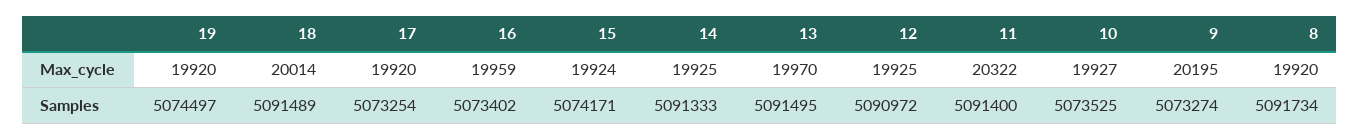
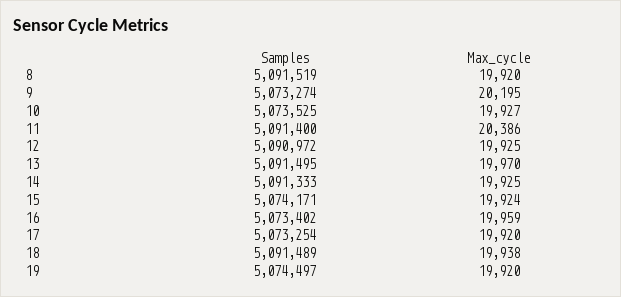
  {
    "19": {
      "Max_cycle": 19920,
      "Samples": 5074497
    },
    "18": {
-     "Max_cycle": 20014,
+     "Max_cycle": 19938,
      "Samples": 5091489
    },
    "17": {
      "Max_cycle": 19920,
      "Samples": 5073254
    },
    "16": {
      "Max_cycle": 19959,
      "Samples": 5073402
    },
    "15": {
      "Max_cycle": 19924,
      "Samples": 5074171
    },
    "14": {
      "Max_cycle": 19925,
      "Samples": 5091333
    },
    "13": {
      "Max_cycle": 19970,
      "Samples": 5091495
    },
    "12": {
      "Max_cycle": 19925,
      "Samples": 5090972
    },
    "11": {
-     "Max_cycle": 20322,
+     "Max_cycle": 20386,
      "Samples": 5091400
    },
    "10": {
      "Max_cycle": 19927,
      "Samples": 5073525
    },
    "9": {
      "Max_cycle": 20195,
      "Samples": 5073274
    },
    "8": {
      "Max_cycle": 19920,
-     "Samples": 5091734
+     "Samples": 5091519
    }
  }

